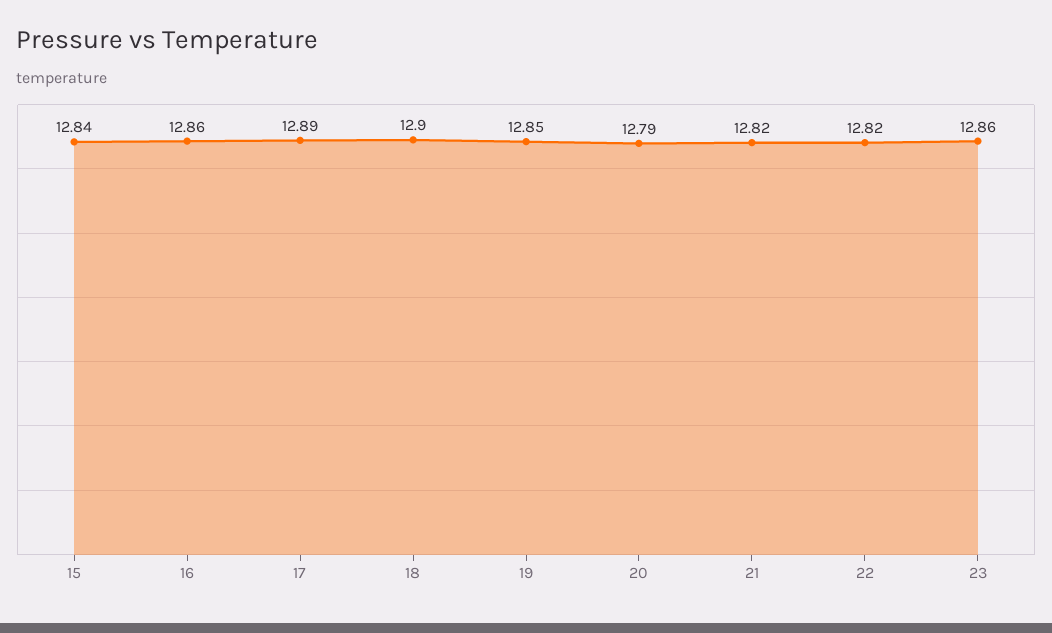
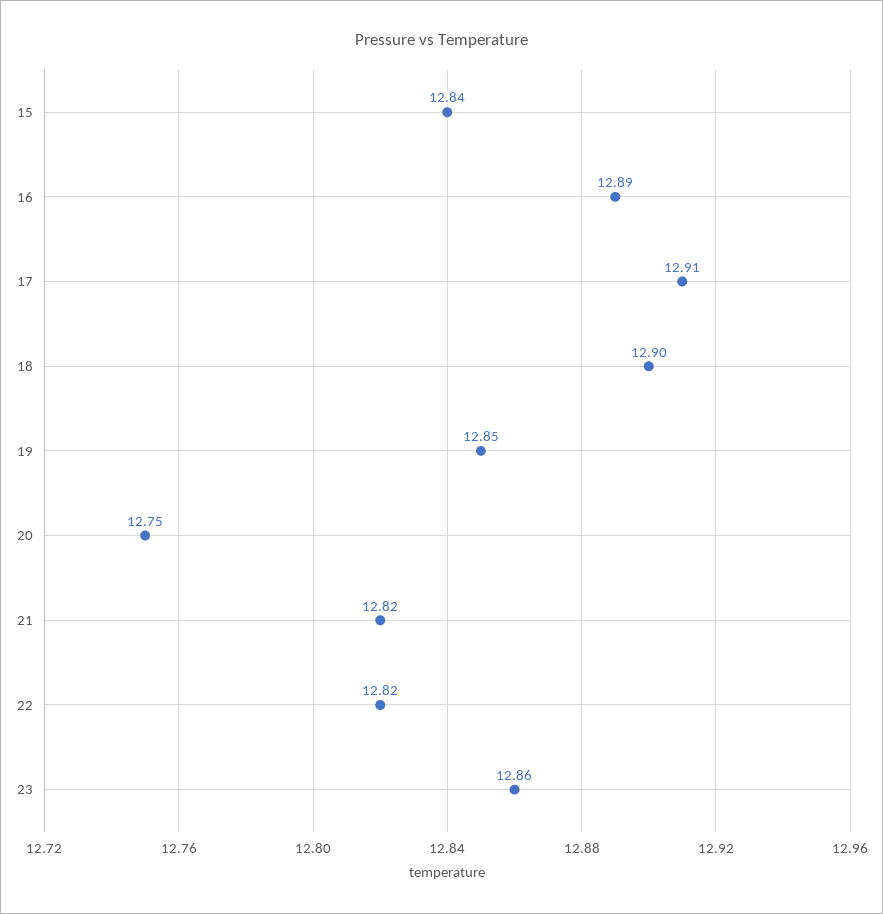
  {
    "15": 12.84,
-   "16": 12.86,
+   "16": 12.89,
-   "17": 12.89,
+   "17": 12.91,
    "18": 12.9,
    "19": 12.85,
-   "20": 12.79,
+   "20": 12.75,
    "21": 12.82,
    "22": 12.82,
    "23": 12.86
  }

